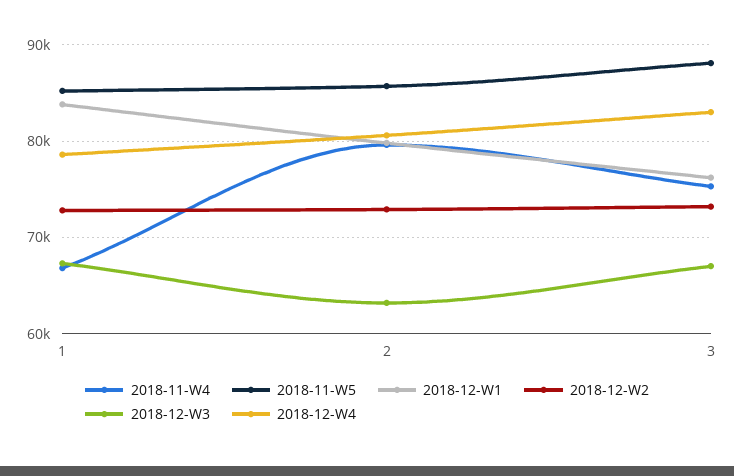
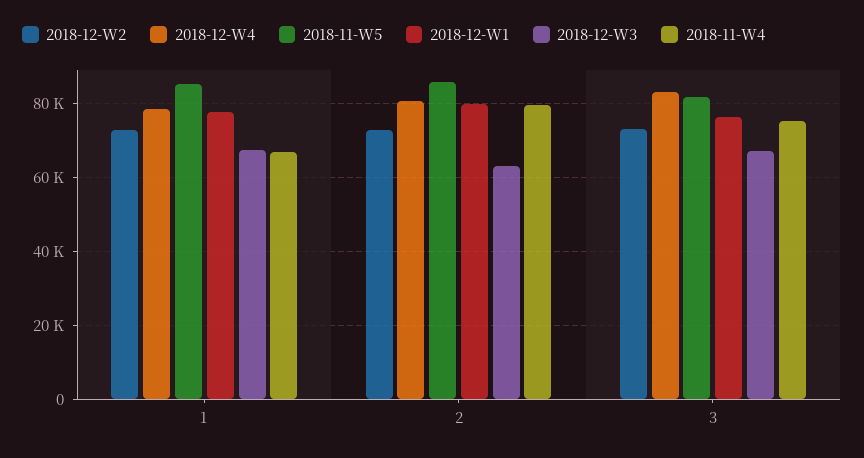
  {
    "2018-11-W4": {
      "1": 67000,
      "2": 80000,
      "3": 75000
    },
    "2018-11-W5": {
      "1": 85000,
      "2": 86000,
-     "3": 88000
+     "3": 82000
    },
    "2018-12-W1": {
-     "1": 84000,
+     "1": 78000,
      "2": 80000,
      "3": 76000
    },
    "2018-12-W2": {
      "1": 73000,
      "2": 73000,
      "3": 73000
    },
    "2018-12-W3": {
      "1": 67000,
      "2": 63000,
      "3": 67000
    },
    "2018-12-W4": {
      "1": 79000,
      "2": 81000,
      "3": 83000
    }
  }

